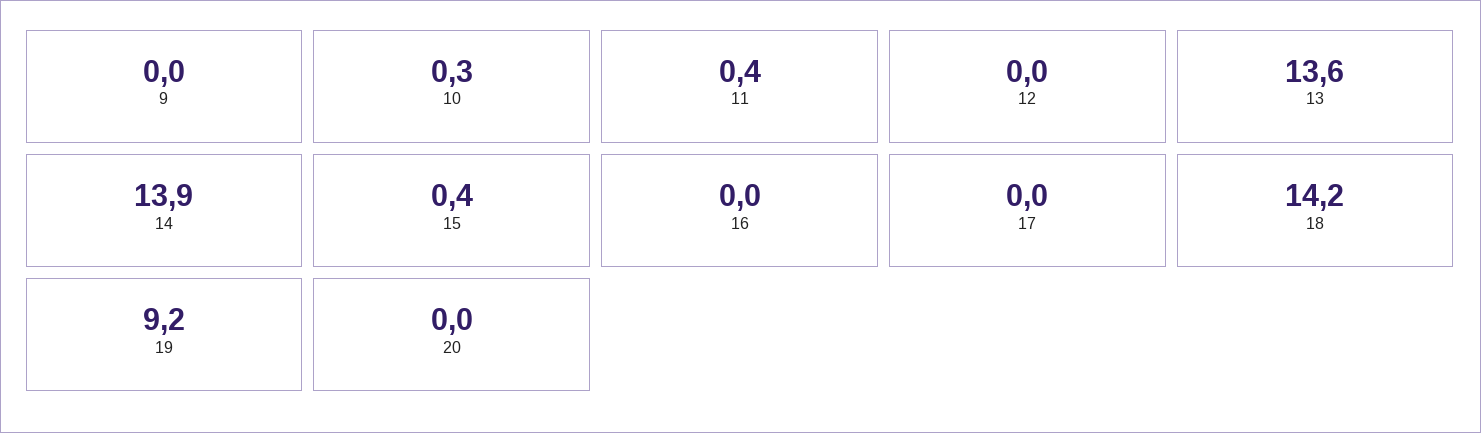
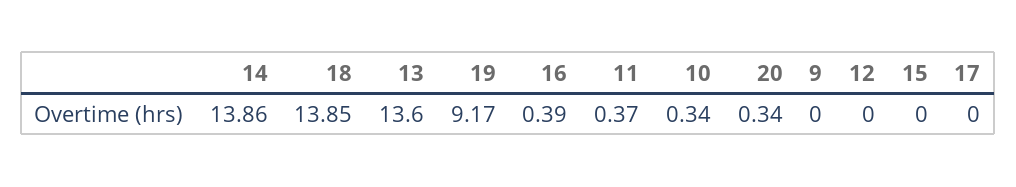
  {
    "9": 0,
    "10": 0.34,
    "11": 0.37,
    "12": 0,
    "13": 13.6,
    "14": 13.86,
-   "15": 0.4,
+   "15": 0,
-   "16": 0,
+   "16": 0.39,
    "17": 0,
-   "18": 14.2,
+   "18": 13.85,
    "19": 9.17,
-   "20": 0
+   "20": 0.34
  }

